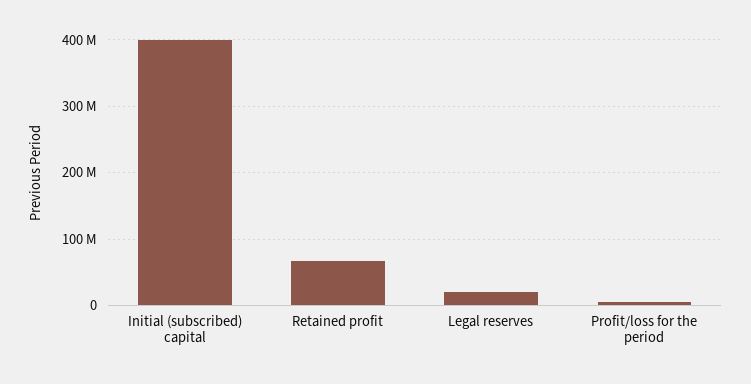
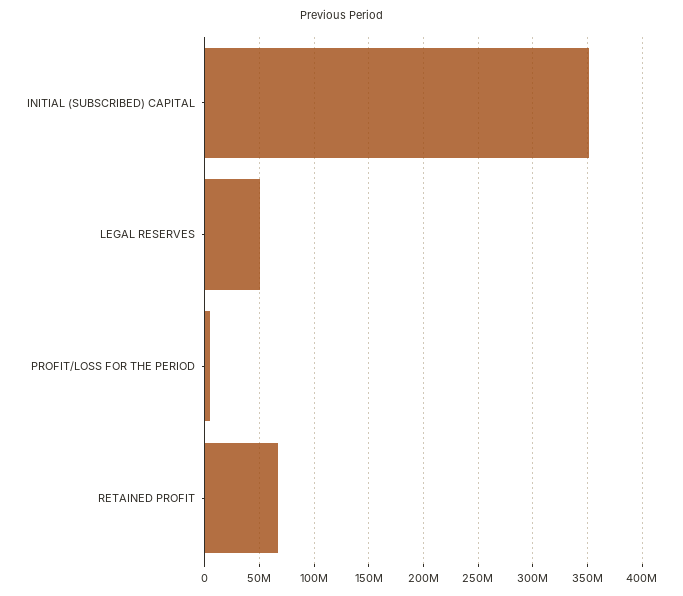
  {
-   "Initial (subscribed) capital": 400000000,
+   "Initial (subscribed) capital": 350000000,
    "Retained profit": 70000000,
-   "Legal reserves": 20000000,
+   "Legal reserves": 50000000,
    "Profit/loss for the period": 0
  }

